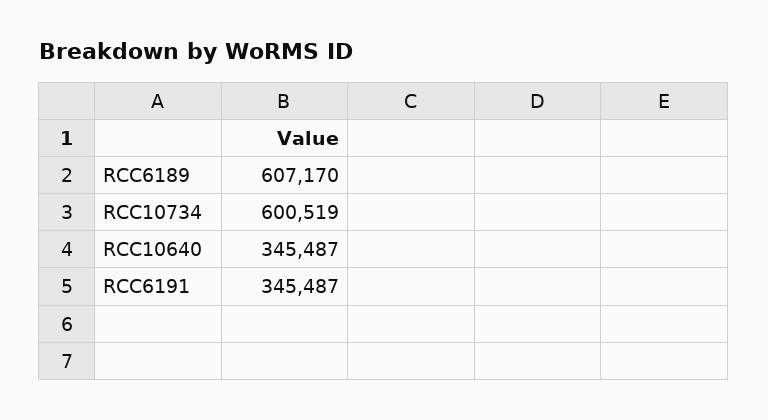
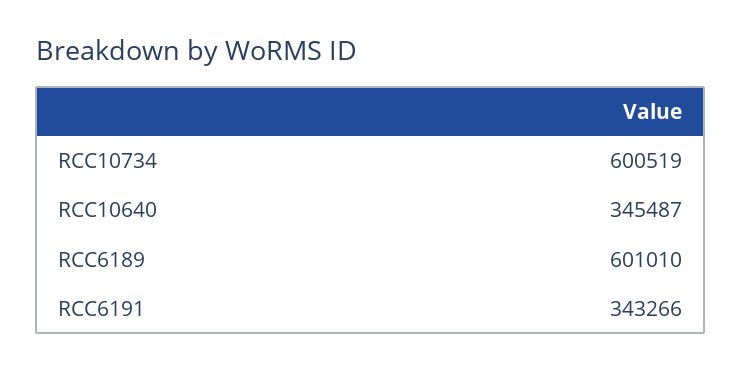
  {
-   "RCC6189": 607170,
+   "RCC6189": 601010,
    "RCC10734": 600519,
    "RCC10640": 345487,
-   "RCC6191": 345487
+   "RCC6191": 343266
  }

